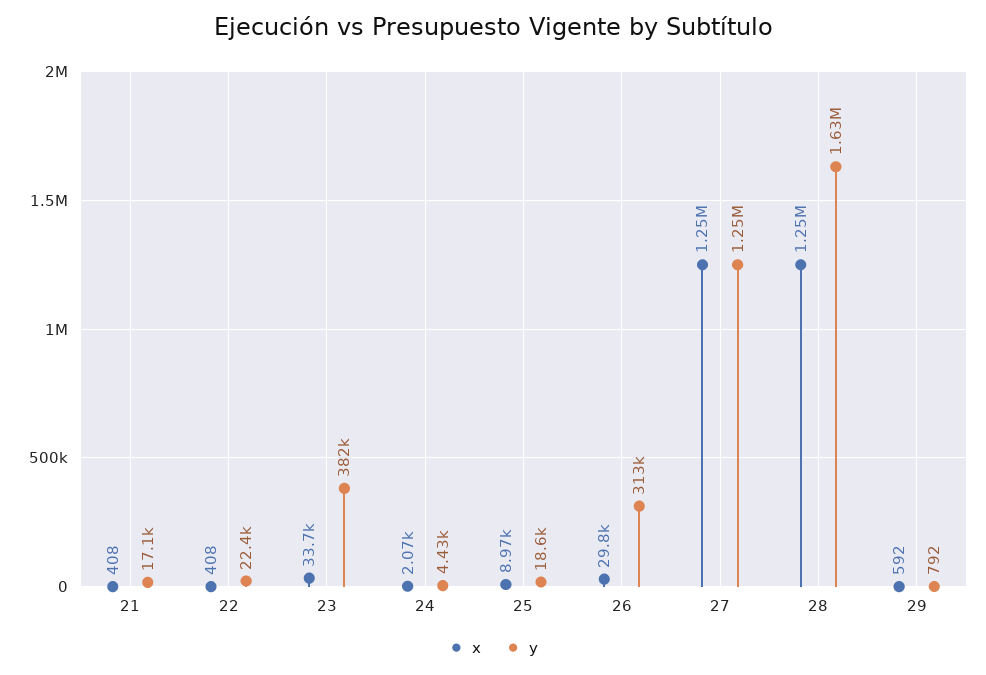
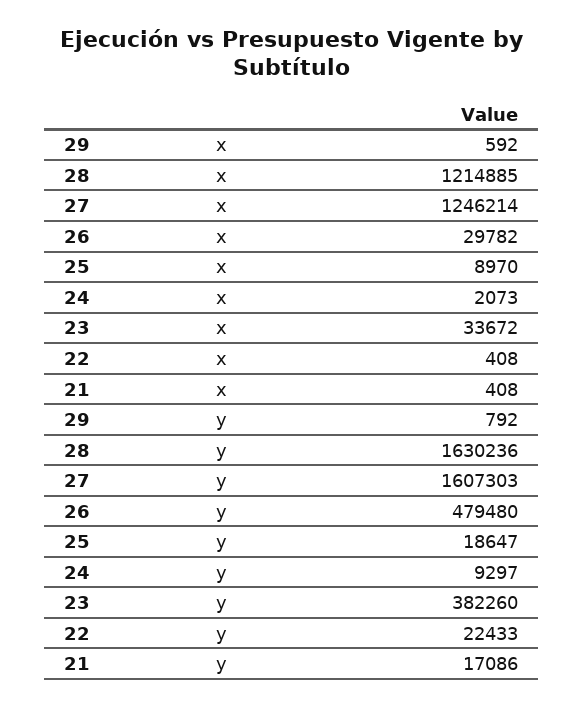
  {
    "x": {
      "21": 408,
      "22": 408,
      "23": 33672,
      "24": 2073,
      "25": 8970,
      "26": 29782,
      "27": 1246214,
-     "28": 1250000,
+     "28": 1214885,
      "29": 592
    },
    "y": {
      "21": 17086,
      "22": 22433,
      "23": 382260,
-     "24": 4430,
+     "24": 9297,
      "25": 18647,
-     "26": 313000,
+     "26": 479480,
-     "27": 1250000,
+     "27": 1607303,
      "28": 1630236,
      "29": 792
    }
  }

